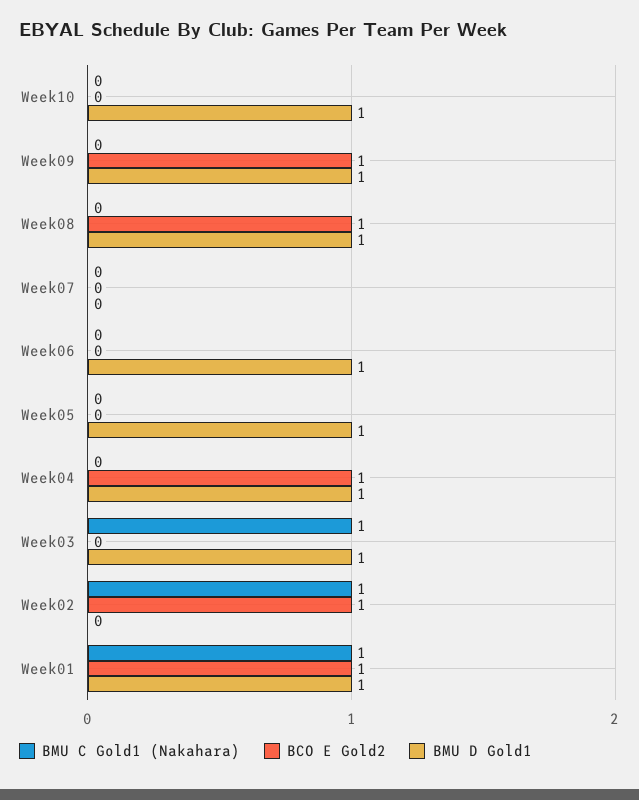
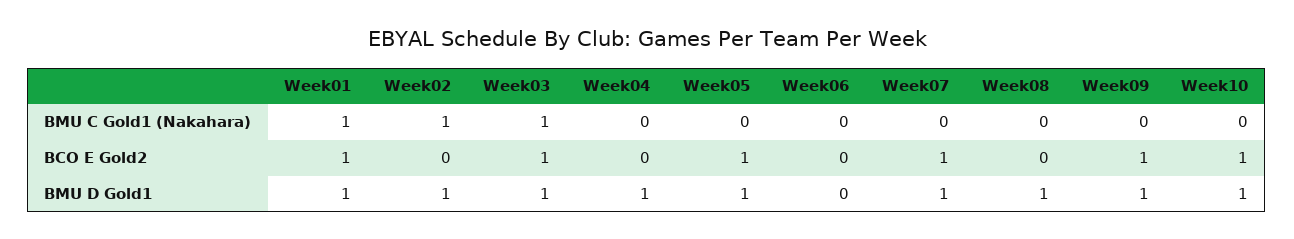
  {
    "BMU C Gold1 (Nakahara)": {
      "Week10": 0,
      "Week09": 0,
      "Week08": 0,
      "Week07": 0,
      "Week06": 0,
      "Week05": 0,
      "Week04": 0,
      "Week03": 1,
      "Week02": 1,
      "Week01": 1
    },
    "BCO E Gold2": {
-     "Week10": 0,
+     "Week10": 1,
      "Week09": 1,
-     "Week08": 1,
+     "Week08": 0,
-     "Week07": 0,
+     "Week07": 1,
      "Week06": 0,
-     "Week05": 0,
+     "Week05": 1,
-     "Week04": 1,
+     "Week04": 0,
-     "Week03": 0,
+     "Week03": 1,
-     "Week02": 1,
+     "Week02": 0,
      "Week01": 1
    },
    "BMU D Gold1": {
      "Week10": 1,
      "Week09": 1,
      "Week08": 1,
-     "Week07": 0,
+     "Week07": 1,
-     "Week06": 1,
+     "Week06": 0,
      "Week05": 1,
      "Week04": 1,
      "Week03": 1,
-     "Week02": 0,
+     "Week02": 1,
      "Week01": 1
    }
  }

